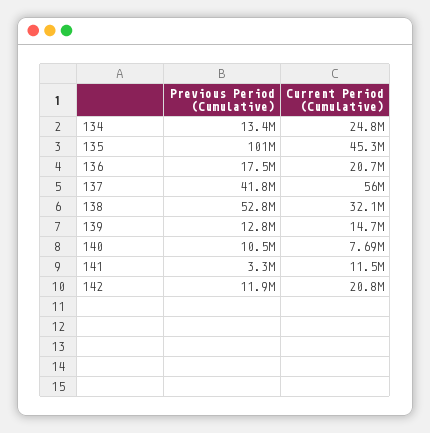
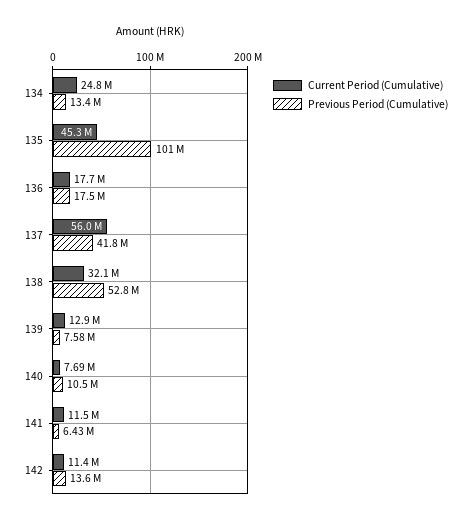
  {
    "Previous Period (Cumulative)": {
      "134": 13400000,
      "135": 101000000,
      "136": 17500000,
      "137": 41800000,
      "138": 52800000,
-     "139": 12800000,
+     "139": 7580000,
      "140": 10500000,
-     "141": 3300000,
+     "141": 6430000,
-     "142": 11900000
+     "142": 13600000
    },
    "Current Period (Cumulative)": {
      "134": 24800000,
      "135": 45300000,
-     "136": 20700000,
+     "136": 17700000,
      "137": 56000000,
      "138": 32100000,
-     "139": 14700000,
+     "139": 12900000,
      "140": 7690000,
      "141": 11500000,
-     "142": 20800000
+     "142": 11400000
    }
  }

